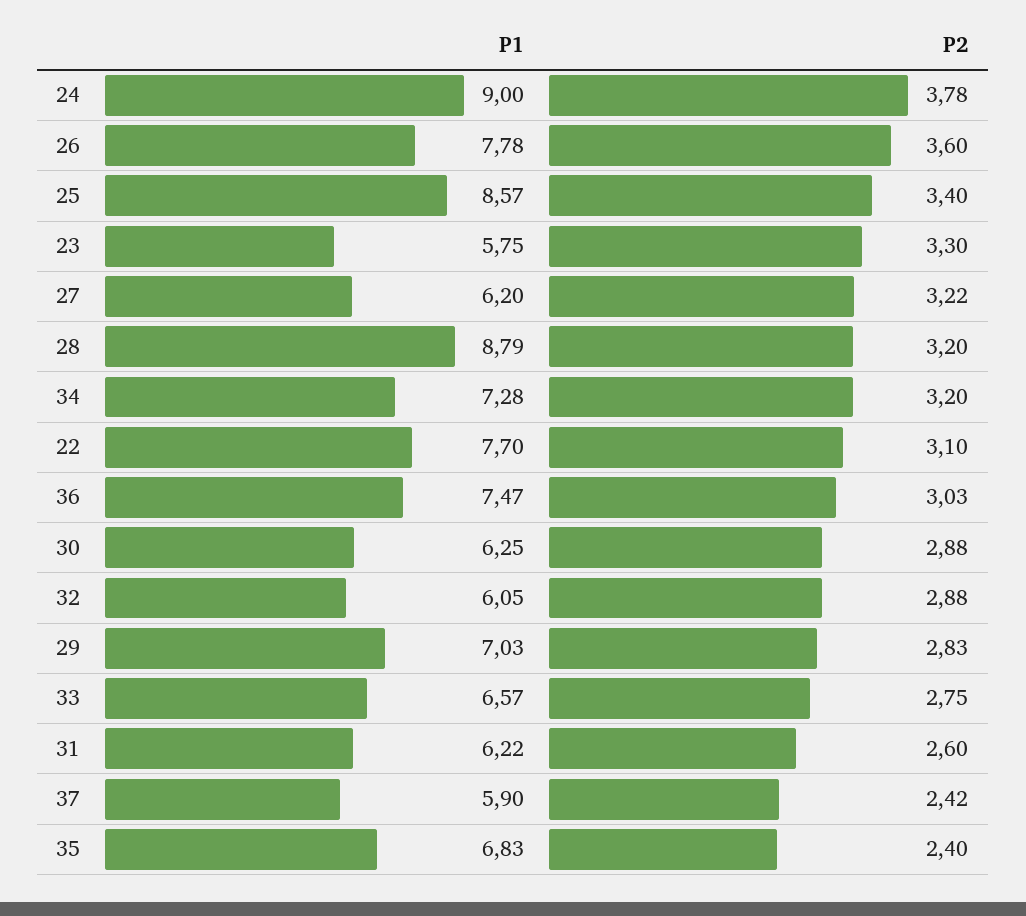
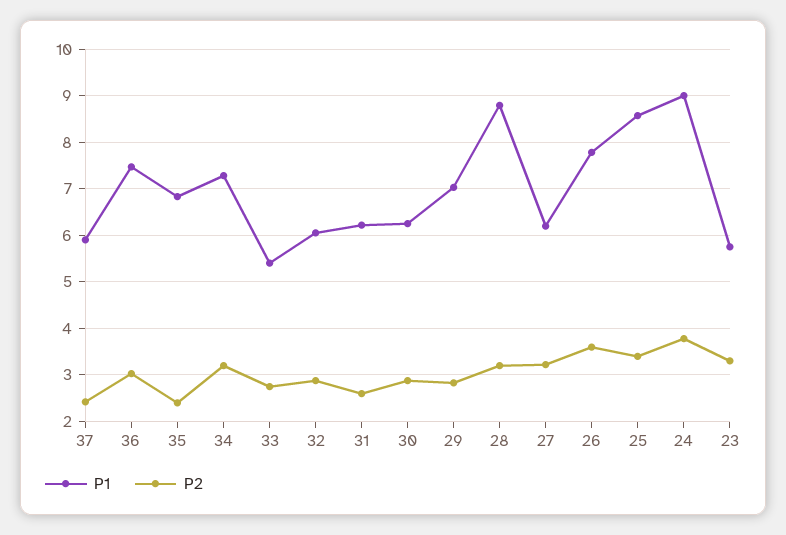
  {
    "P1": {
      "24": 9,
      "26": 7.78,
      "25": 8.57,
      "23": 5.75,
      "27": 6.2,
      "28": 8.79,
      "34": 7.28,
-     "22": 7.7,
      "36": 7.47,
      "30": 6.25,
      "32": 6.05,
      "29": 7.03,
-     "33": 6.57,
+     "33": 5.4,
      "31": 6.22,
      "37": 5.9,
      "35": 6.83
    },
    "P2": {
      "24": 3.78,
      "26": 3.6,
      "25": 3.4,
      "23": 3.3,
      "27": 3.22,
      "28": 3.2,
      "34": 3.2,
-     "22": 3.1,
      "36": 3.03,
      "30": 2.88,
      "32": 2.88,
      "29": 2.83,
      "33": 2.75,
      "31": 2.6,
      "37": 2.42,
      "35": 2.4
    }
  }

